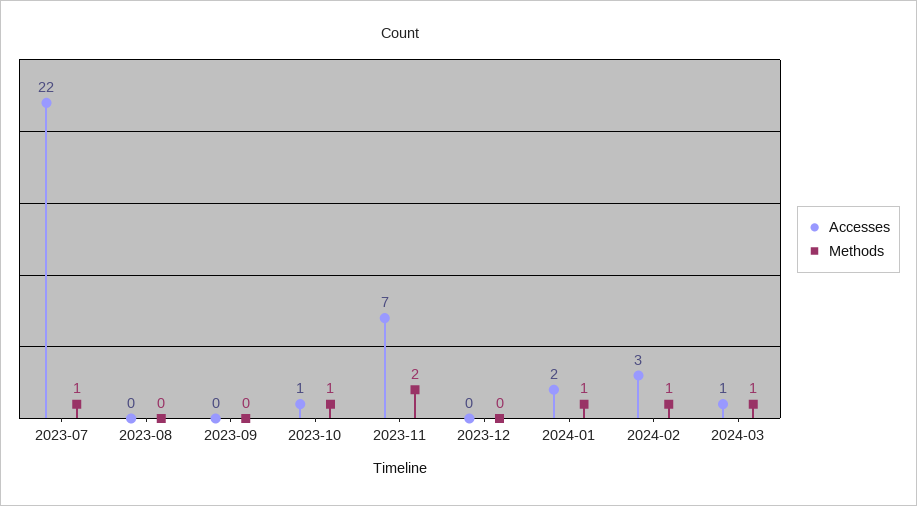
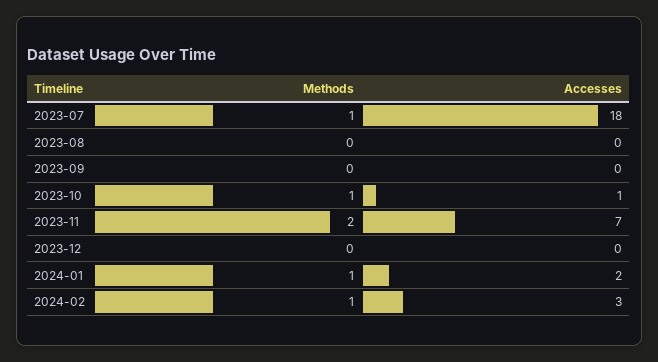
  {
    "Accesses": {
-     "2023-07": 22,
+     "2023-07": 18,
      "2023-08": 0,
      "2023-09": 0,
      "2023-10": 1,
      "2023-11": 7,
      "2023-12": 0,
      "2024-01": 2,
-     "2024-02": 3,
+     "2024-02": 3
-     "2024-03": 1
    },
    "Methods": {
      "2023-07": 1,
      "2023-08": 0,
      "2023-09": 0,
      "2023-10": 1,
      "2023-11": 2,
      "2023-12": 0,
      "2024-01": 1,
-     "2024-02": 1,
+     "2024-02": 1
-     "2024-03": 1
    }
  }

